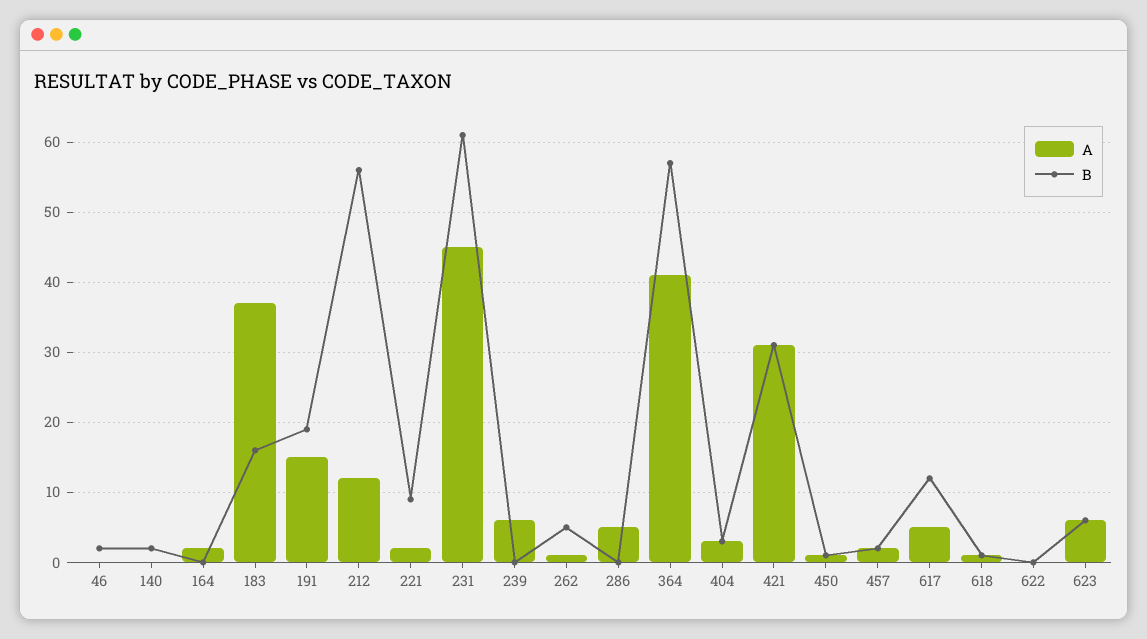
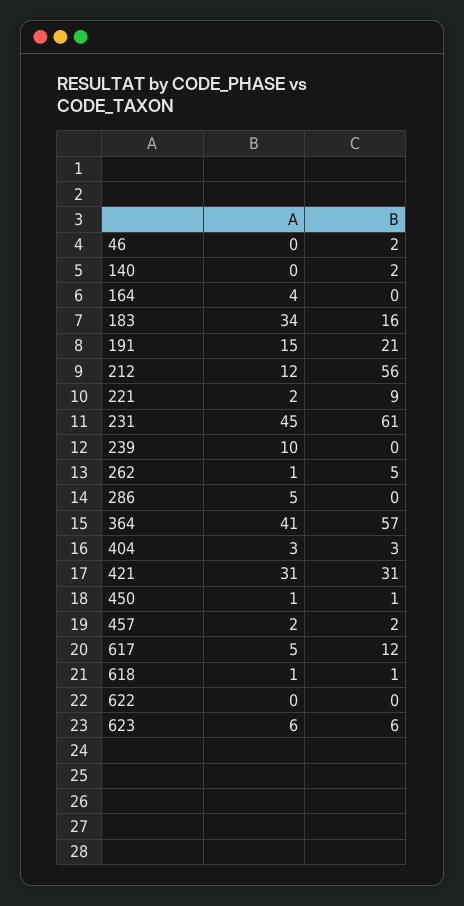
  {
    "A": {
      "46": 0,
      "140": 0,
-     "164": 2,
+     "164": 4,
-     "183": 37,
+     "183": 34,
      "191": 15,
      "212": 12,
      "221": 2,
      "231": 45,
-     "239": 6,
+     "239": 10,
      "262": 1,
      "286": 5,
      "364": 41,
      "404": 3,
      "421": 31,
      "450": 1,
      "457": 2,
      "617": 5,
      "618": 1,
      "622": 0,
      "623": 6
    },
    "B": {
      "46": 2,
      "140": 2,
      "164": 0,
      "183": 16,
-     "191": 19,
+     "191": 21,
      "212": 56,
      "221": 9,
      "231": 61,
      "239": 0,
      "262": 5,
      "286": 0,
      "364": 57,
      "404": 3,
      "421": 31,
      "450": 1,
      "457": 2,
      "617": 12,
      "618": 1,
      "622": 0,
      "623": 6
    }
  }

